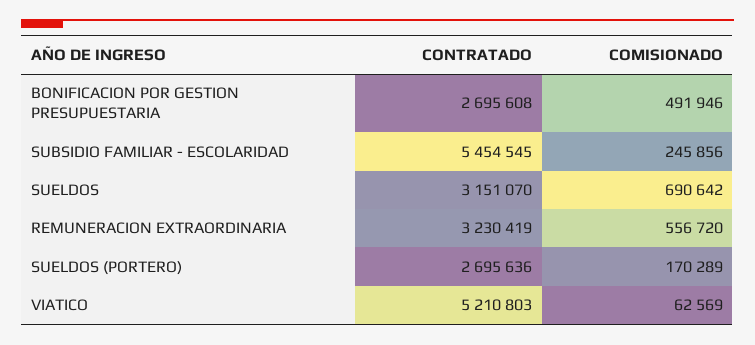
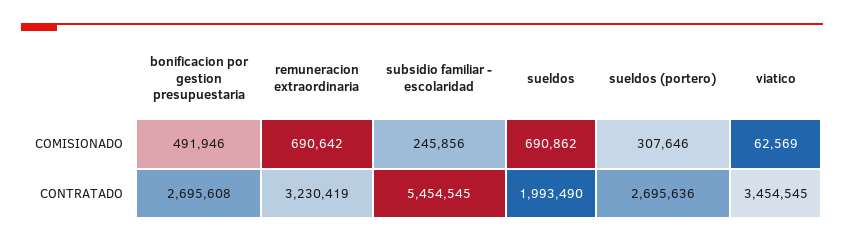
  {
    "CONTRATADO": {
      "BONIFICACION POR GESTION PRESUPUESTARIA": 2695608,
      "SUBSIDIO FAMILIAR - ESCOLARIDAD": 5454545,
-     "SUELDOS": 3151070,
+     "SUELDOS": 1993490,
      "REMUNERACION EXTRAORDINARIA": 3230419,
      "SUELDOS (PORTERO)": 2695636,
-     "VIATICO": 5210803
+     "VIATICO": 3454545
    },
    "COMISIONADO": {
      "BONIFICACION POR GESTION PRESUPUESTARIA": 491946,
      "SUBSIDIO FAMILIAR - ESCOLARIDAD": 245856,
-     "SUELDOS": 690642,
+     "SUELDOS": 690862,
-     "REMUNERACION EXTRAORDINARIA": 556720,
+     "REMUNERACION EXTRAORDINARIA": 690642,
-     "SUELDOS (PORTERO)": 170289,
+     "SUELDOS (PORTERO)": 307646,
      "VIATICO": 62569
    }
  }

